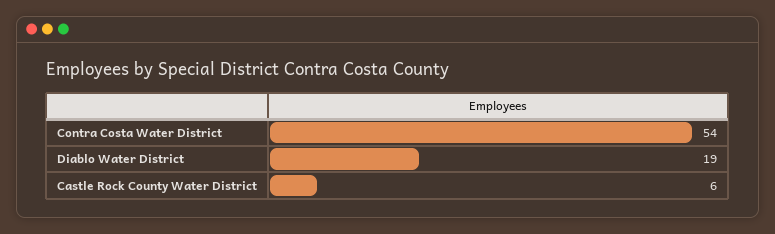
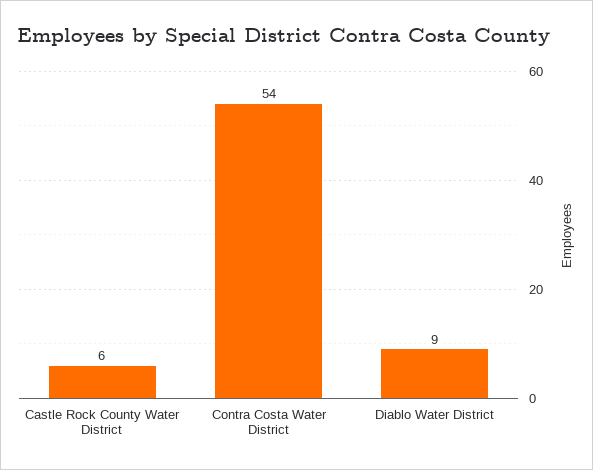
  {
    "Contra Costa Water District": 54,
-   "Diablo Water District": 19,
+   "Diablo Water District": 9,
    "Castle Rock County Water District": 6
  }

